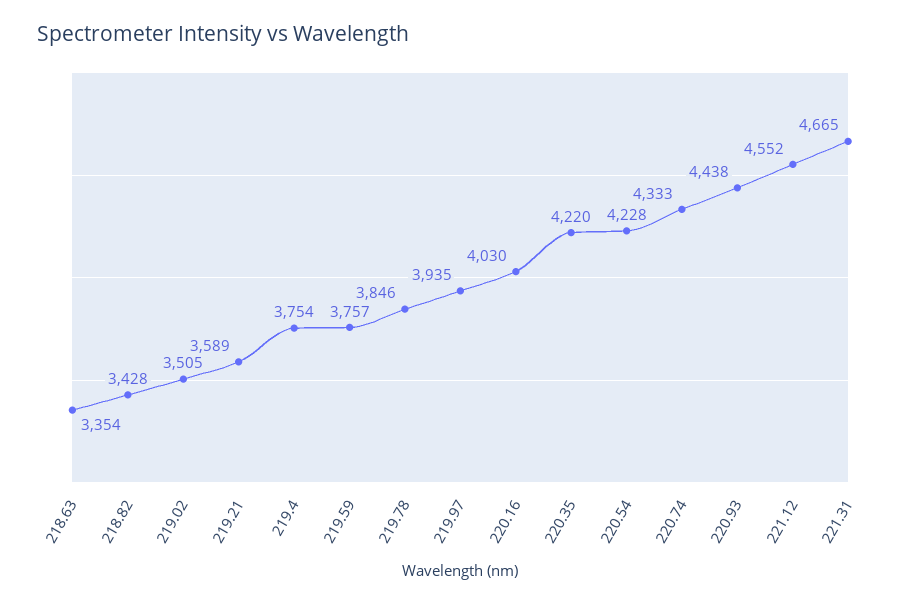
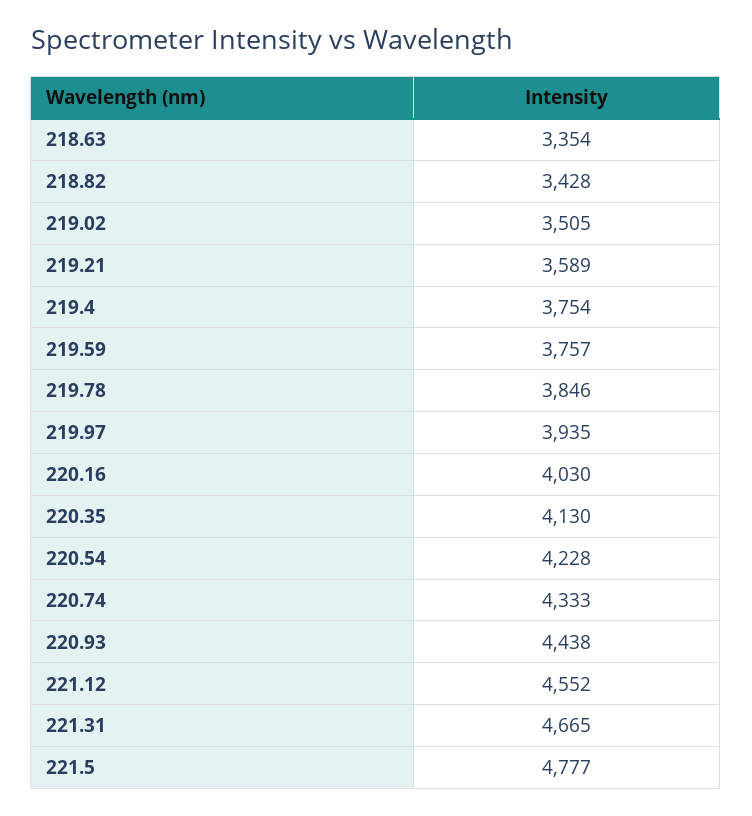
  {
    "218.63": 3354,
    "218.82": 3428,
    "219.02": 3505,
    "219.21": 3589,
    "219.4": 3754,
    "219.59": 3757,
    "219.78": 3846,
    "219.97": 3935,
    "220.16": 4030,
-   "220.35": 4220,
+   "220.35": 4130,
    "220.54": 4228,
    "220.74": 4333,
    "220.93": 4438,
    "221.12": 4552,
-   "221.31": 4665
+   "221.31": 4665,
+   "221.5": 4777
  }

